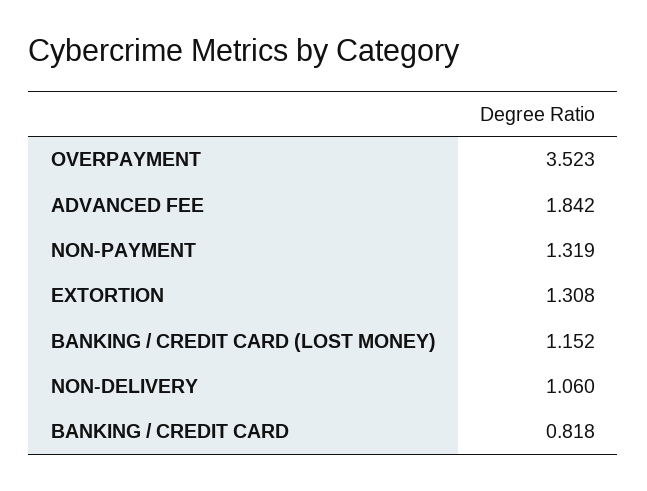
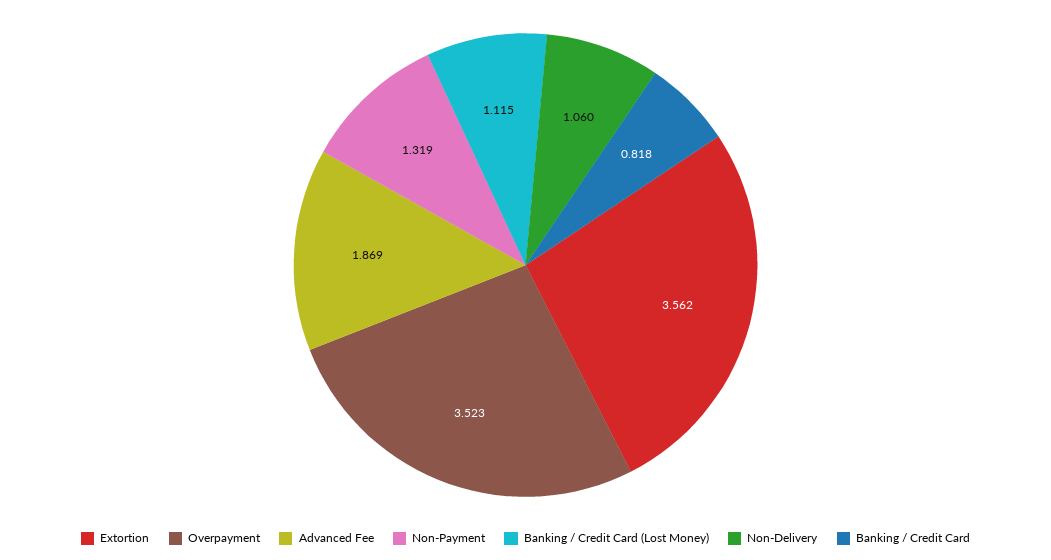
  {
    "OVERPAYMENT": 3.523,
-   "ADVANCED FEE": 1.842,
+   "ADVANCED FEE": 1.869,
    "NON-PAYMENT": 1.319,
-   "EXTORTION": 1.308,
+   "EXTORTION": 3.562,
-   "BANKING / CREDIT CARD (LOST MONEY)": 1.152,
+   "BANKING / CREDIT CARD (LOST MONEY)": 1.115,
    "NON-DELIVERY": 1.06,
    "BANKING / CREDIT CARD": 0.818
  }

